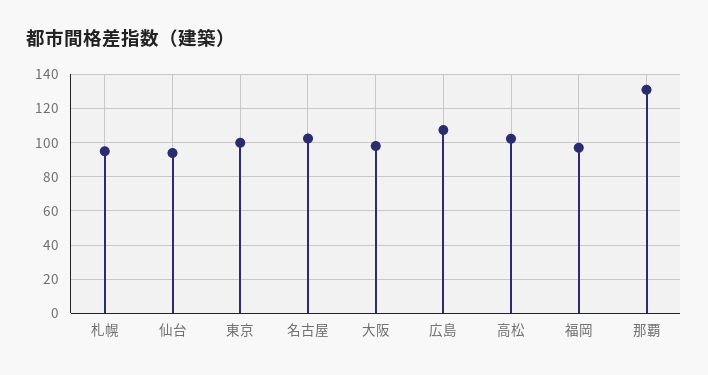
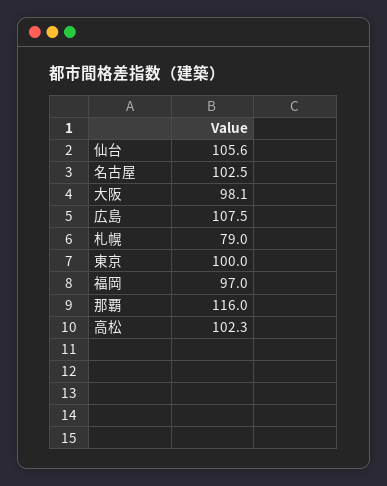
  {
-   "札幌": 95,
+   "札幌": 79,
-   "仙台": 95,
+   "仙台": 105.6,
    "東京": 100,
    "名古屋": 102.5,
    "大阪": 98.1,
    "広島": 107.5,
    "高松": 102.3,
    "福岡": 97,
-   "那覇": 130
+   "那覇": 116
  }

